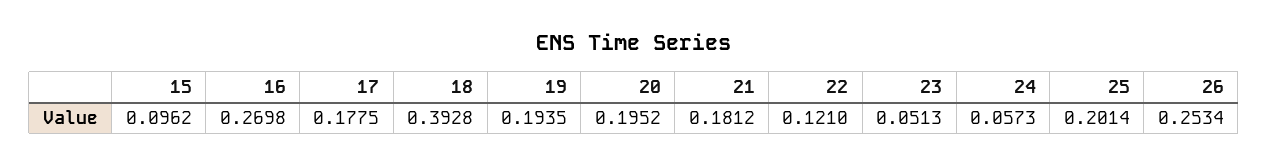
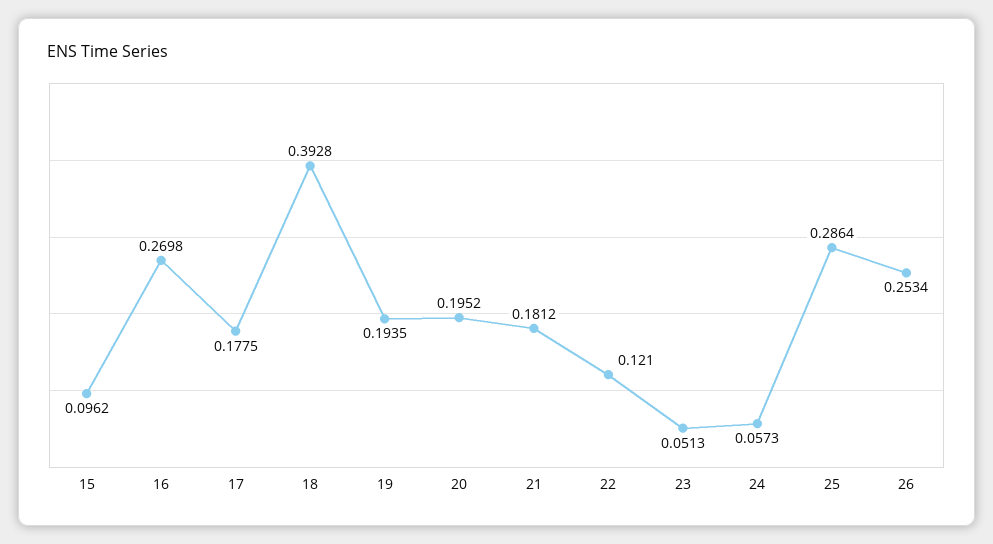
  {
    "15": 0.0962,
    "16": 0.2698,
    "17": 0.1775,
    "18": 0.3928,
    "19": 0.1935,
    "20": 0.1952,
    "21": 0.1812,
    "22": 0.121,
    "23": 0.0513,
    "24": 0.0573,
-   "25": 0.2014,
+   "25": 0.2864,
    "26": 0.2534
  }

